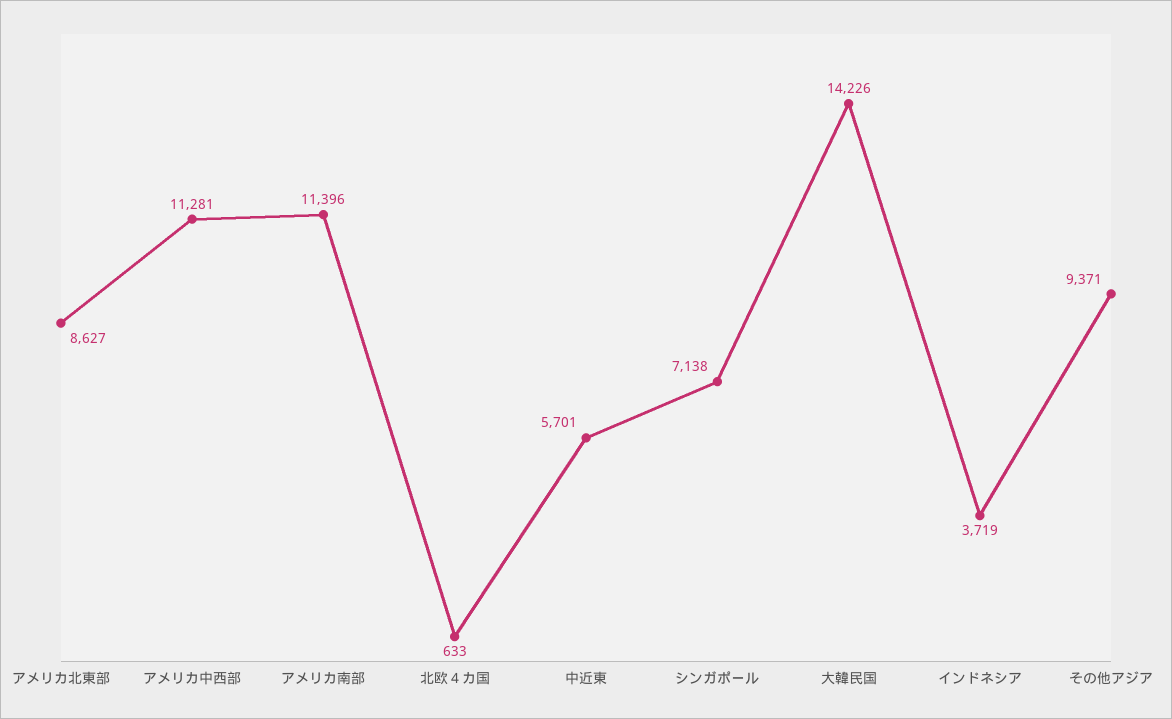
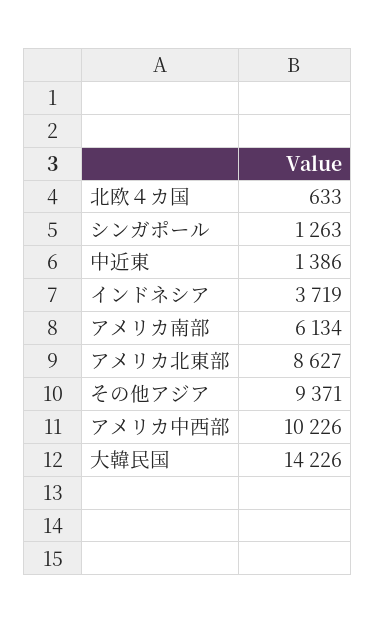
  {
    "アメリカ北東部": 8627,
-   "アメリカ中西部": 11281,
+   "アメリカ中西部": 10226,
-   "アメリカ南部": 11396,
+   "アメリカ南部": 6134,
    "北欧４カ国": 633,
-   "中近東": 5701,
+   "中近東": 1386,
-   "シンガポール": 7138,
+   "シンガポール": 1263,
    "大韓民国": 14226,
    "インドネシア": 3719,
    "その他アジア": 9371
  }

